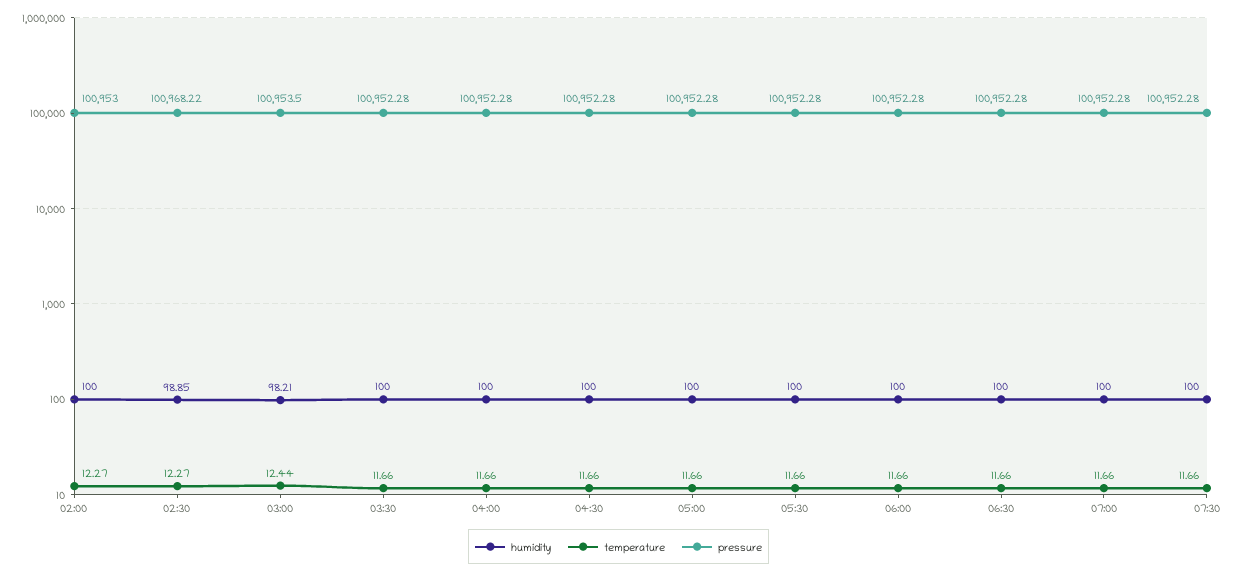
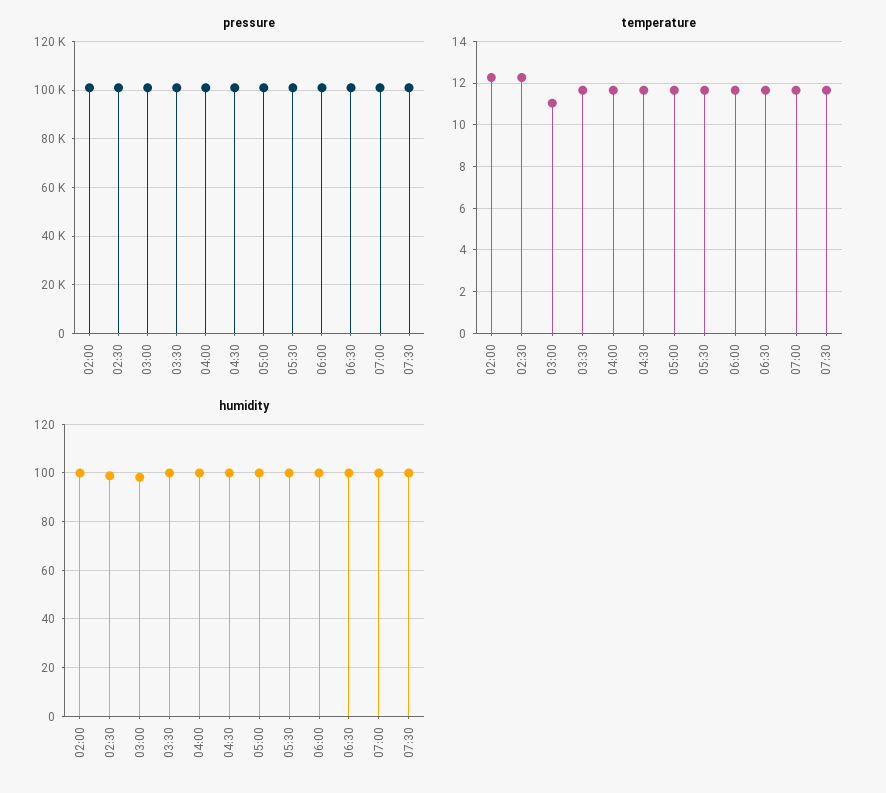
  {
    "humidity": {
      "02:00": 100,
      "02:30": 98.85,
      "03:00": 98.21,
      "03:30": 100,
      "04:00": 100,
      "04:30": 100,
      "05:00": 100,
      "05:30": 100,
      "06:00": 100,
      "06:30": 100,
      "07:00": 100,
      "07:30": 100
    },
    "temperature": {
      "02:00": 12.27,
      "02:30": 12.27,
-     "03:00": 12.44,
+     "03:00": 11,
      "03:30": 11.66,
      "04:00": 11.66,
      "04:30": 11.66,
      "05:00": 11.66,
      "05:30": 11.66,
      "06:00": 11.66,
      "06:30": 11.66,
      "07:00": 11.66,
      "07:30": 11.66
    },
    "pressure": {
      "02:00": 100953,
      "02:30": 100968.22,
      "03:00": 100953.5,
      "03:30": 100952.28,
      "04:00": 100952.28,
      "04:30": 100952.28,
      "05:00": 100952.28,
      "05:30": 100952.28,
      "06:00": 100952.28,
      "06:30": 100952.28,
      "07:00": 100952.28,
      "07:30": 100952.28
    }
  }

